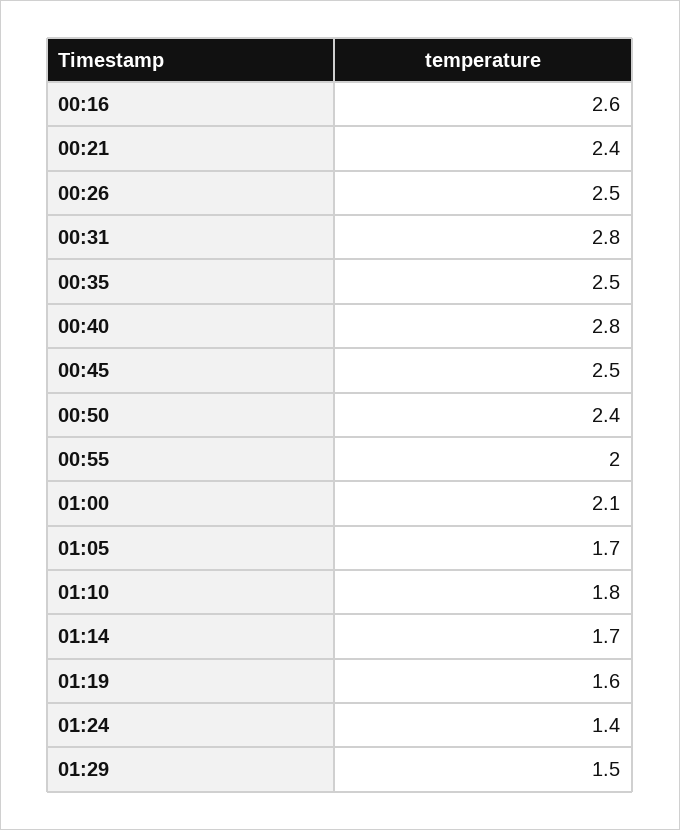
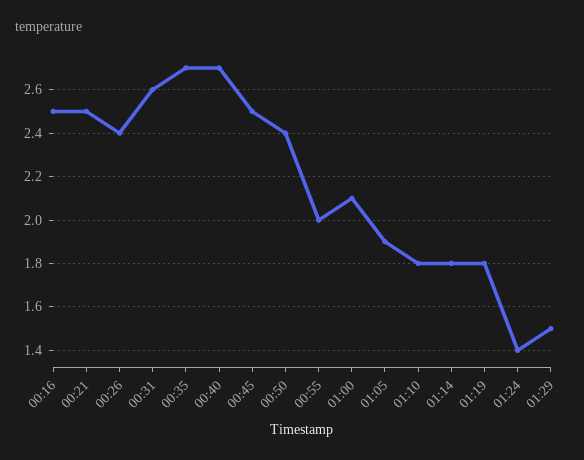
  {
-   "00:16": 2.6,
+   "00:16": 2.5,
-   "00:21": 2.4,
+   "00:21": 2.5,
-   "00:26": 2.5,
+   "00:26": 2.4,
-   "00:31": 2.8,
+   "00:31": 2.6,
-   "00:35": 2.5,
+   "00:35": 2.7,
-   "00:40": 2.8,
+   "00:40": 2.7,
    "00:45": 2.5,
    "00:50": 2.4,
    "00:55": 2,
    "01:00": 2.1,
-   "01:05": 1.7,
+   "01:05": 1.9,
    "01:10": 1.8,
-   "01:14": 1.7,
+   "01:14": 1.8,
-   "01:19": 1.6,
+   "01:19": 1.8,
    "01:24": 1.4,
    "01:29": 1.5
  }

